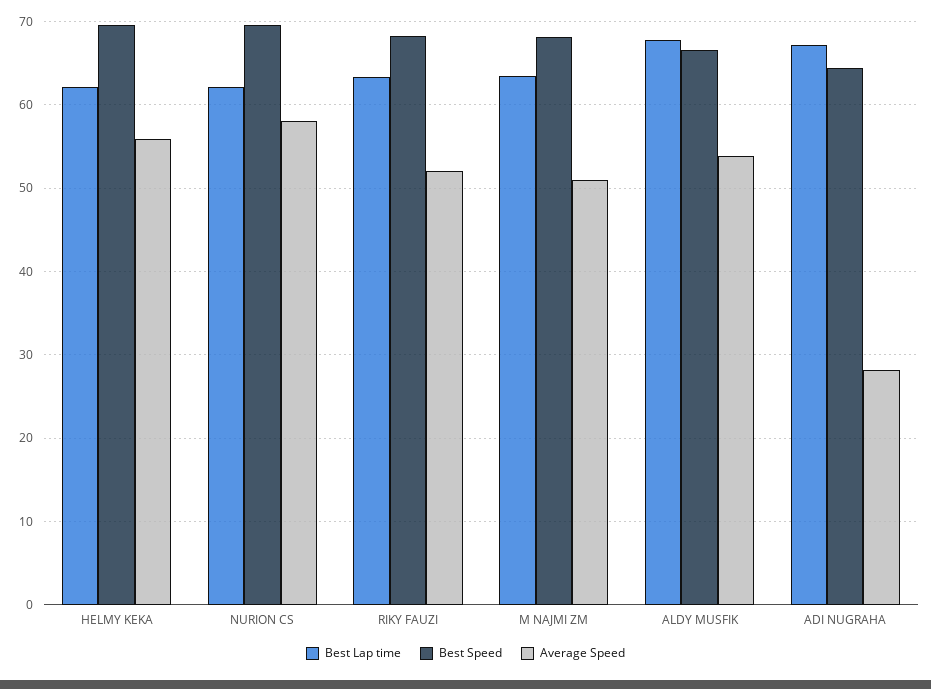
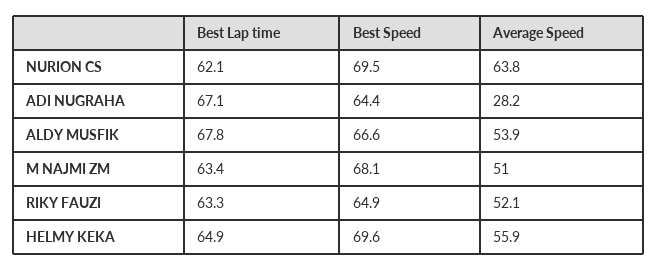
  {
    "Best Lap time": {
-     "HELMY KEKA": 62,
+     "HELMY KEKA": 64.9,
      "NURION CS": 62.1,
      "RIKY FAUZI": 63.3,
      "M NAJMI ZM": 63.4,
      "ALDY MUSFIK": 67.8,
      "ADI NUGRAHA": 67.1
    },
    "Best Speed": {
      "HELMY KEKA": 69.6,
      "NURION CS": 69.5,
-     "RIKY FAUZI": 68,
+     "RIKY FAUZI": 64.9,
      "M NAJMI ZM": 68.1,
      "ALDY MUSFIK": 66.6,
      "ADI NUGRAHA": 64.4
    },
    "Average Speed": {
      "HELMY KEKA": 55.9,
-     "NURION CS": 58,
+     "NURION CS": 63.8,
      "RIKY FAUZI": 52.1,
      "M NAJMI ZM": 51,
      "ALDY MUSFIK": 53.9,
      "ADI NUGRAHA": 28.2
    }
  }

